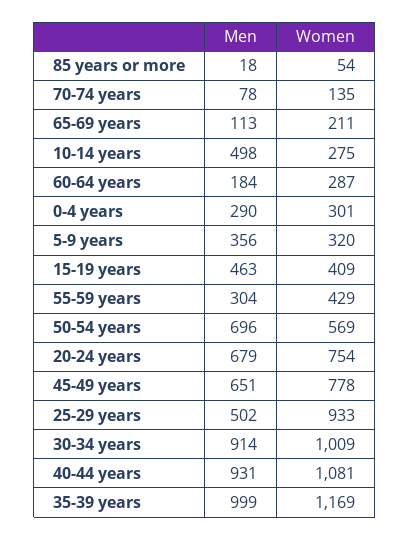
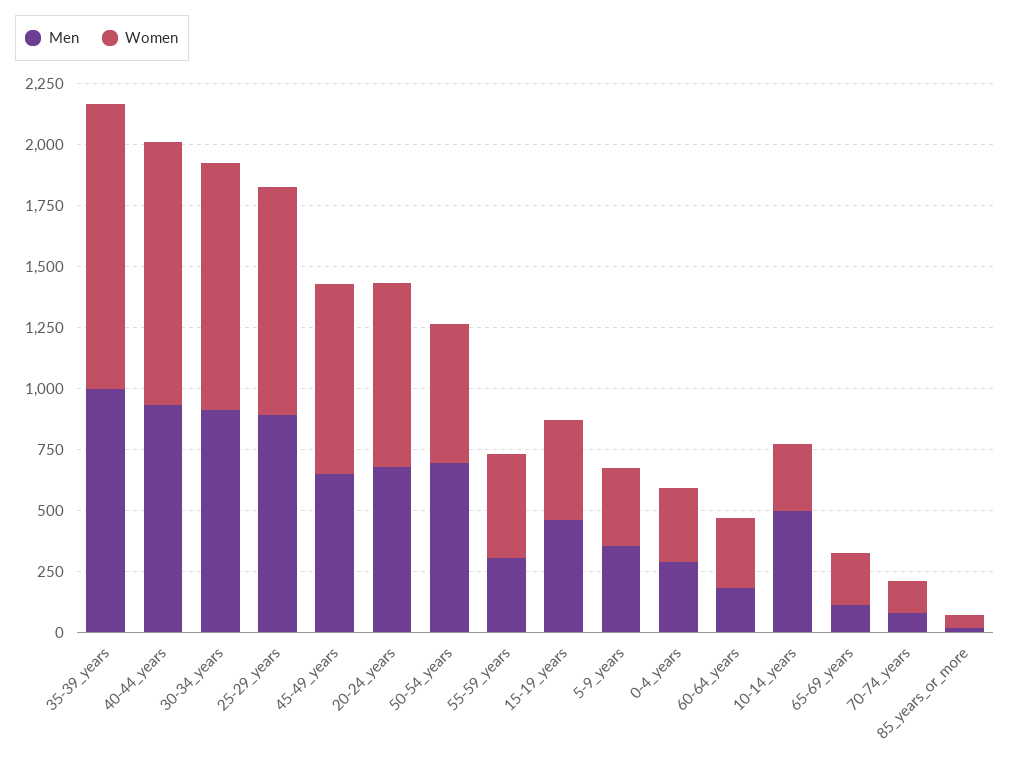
  {
    "Men": {
      "85 years or more": 18,
      "70-74 years": 78,
      "65-69 years": 113,
      "10-14 years": 498,
      "60-64 years": 184,
      "0-4 years": 290,
      "5-9 years": 356,
      "15-19 years": 463,
      "55-59 years": 304,
      "50-54 years": 696,
      "20-24 years": 679,
      "45-49 years": 651,
-     "25-29 years": 502,
+     "25-29 years": 900,
      "30-34 years": 914,
      "40-44 years": 931,
      "35-39 years": 999
    },
    "Women": {
      "85 years or more": 54,
      "70-74 years": 135,
      "65-69 years": 211,
      "10-14 years": 275,
      "60-64 years": 287,
      "0-4 years": 301,
      "5-9 years": 320,
      "15-19 years": 409,
      "55-59 years": 429,
      "50-54 years": 569,
      "20-24 years": 754,
      "45-49 years": 778,
      "25-29 years": 933,
      "30-34 years": 1009,
      "40-44 years": 1081,
      "35-39 years": 1169
    }
  }

